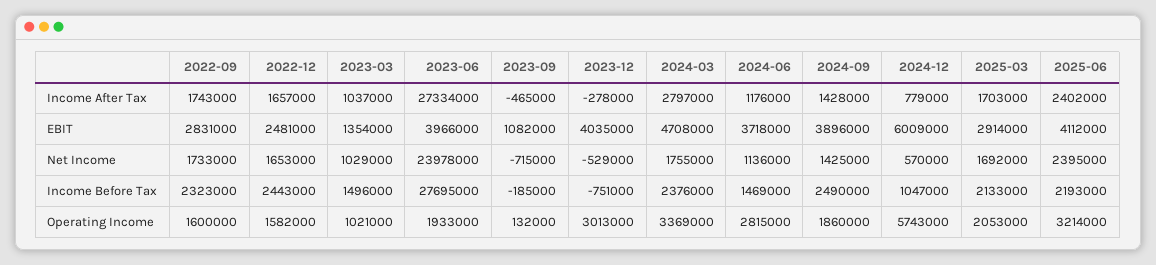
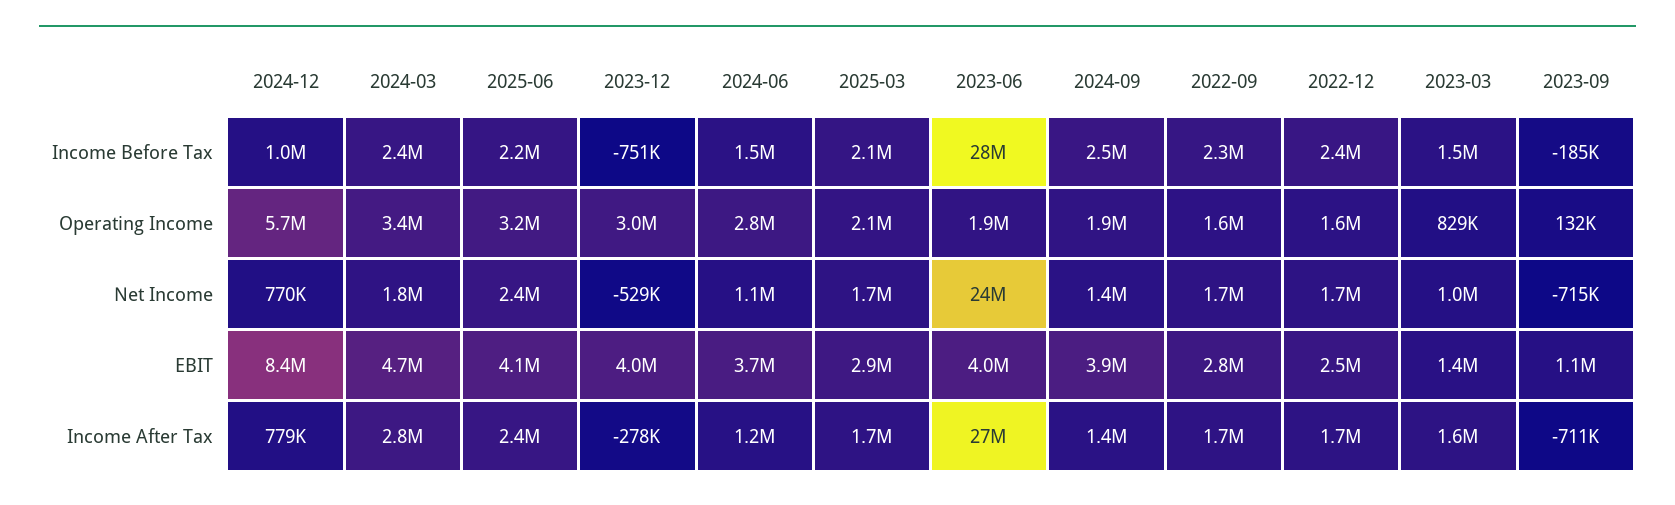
  {
    "2022-09": {
      "Income After Tax": 1743000,
      "EBIT": 2831000,
      "Net Income": 1733000,
      "Income Before Tax": 2323000,
      "Operating Income": 1600000
    },
    "2022-12": {
      "Income After Tax": 1657000,
      "EBIT": 2481000,
      "Net Income": 1653000,
      "Income Before Tax": 2443000,
      "Operating Income": 1582000
    },
    "2023-03": {
-     "Income After Tax": 1037000,
+     "Income After Tax": 1600000,
      "EBIT": 1354000,
      "Net Income": 1029000,
      "Income Before Tax": 1496000,
-     "Operating Income": 1021000
+     "Operating Income": 829000
    },
    "2023-06": {
      "Income After Tax": 27334000,
      "EBIT": 3966000,
      "Net Income": 23978000,
      "Income Before Tax": 27695000,
      "Operating Income": 1933000
    },
    "2023-09": {
-     "Income After Tax": -465000,
+     "Income After Tax": -711000,
      "EBIT": 1082000,
      "Net Income": -715000,
      "Income Before Tax": -185000,
      "Operating Income": 132000
    },
    "2023-12": {
      "Income After Tax": -278000,
      "EBIT": 4035000,
      "Net Income": -529000,
      "Income Before Tax": -751000,
      "Operating Income": 3013000
    },
    "2024-03": {
      "Income After Tax": 2797000,
      "EBIT": 4708000,
      "Net Income": 1755000,
      "Income Before Tax": 2376000,
      "Operating Income": 3369000
    },
    "2024-06": {
      "Income After Tax": 1176000,
      "EBIT": 3718000,
      "Net Income": 1136000,
      "Income Before Tax": 1469000,
      "Operating Income": 2815000
    },
    "2024-09": {
      "Income After Tax": 1428000,
      "EBIT": 3896000,
      "Net Income": 1425000,
      "Income Before Tax": 2490000,
      "Operating Income": 1860000
    },
    "2024-12": {
      "Income After Tax": 779000,
-     "EBIT": 6009000,
+     "EBIT": 8400000,
-     "Net Income": 570000,
+     "Net Income": 770000,
      "Income Before Tax": 1047000,
      "Operating Income": 5743000
    },
    "2025-03": {
      "Income After Tax": 1703000,
      "EBIT": 2914000,
      "Net Income": 1692000,
      "Income Before Tax": 2133000,
      "Operating Income": 2053000
    },
    "2025-06": {
      "Income After Tax": 2402000,
      "EBIT": 4112000,
      "Net Income": 2395000,
      "Income Before Tax": 2193000,
      "Operating Income": 3214000
    }
  }

